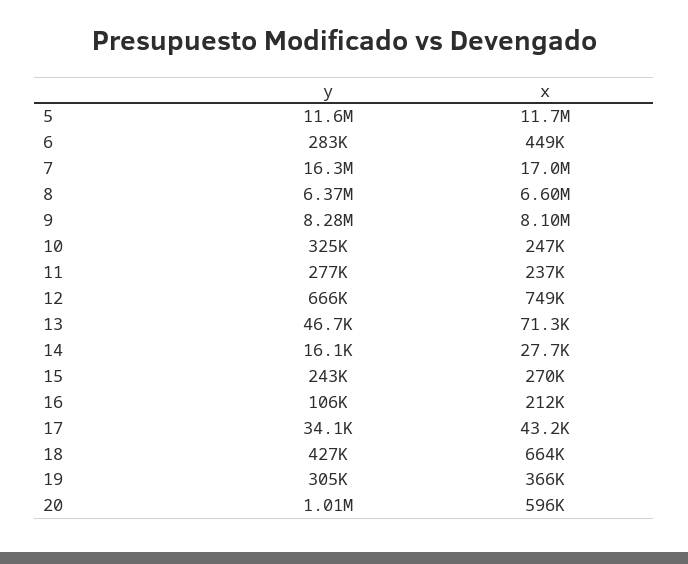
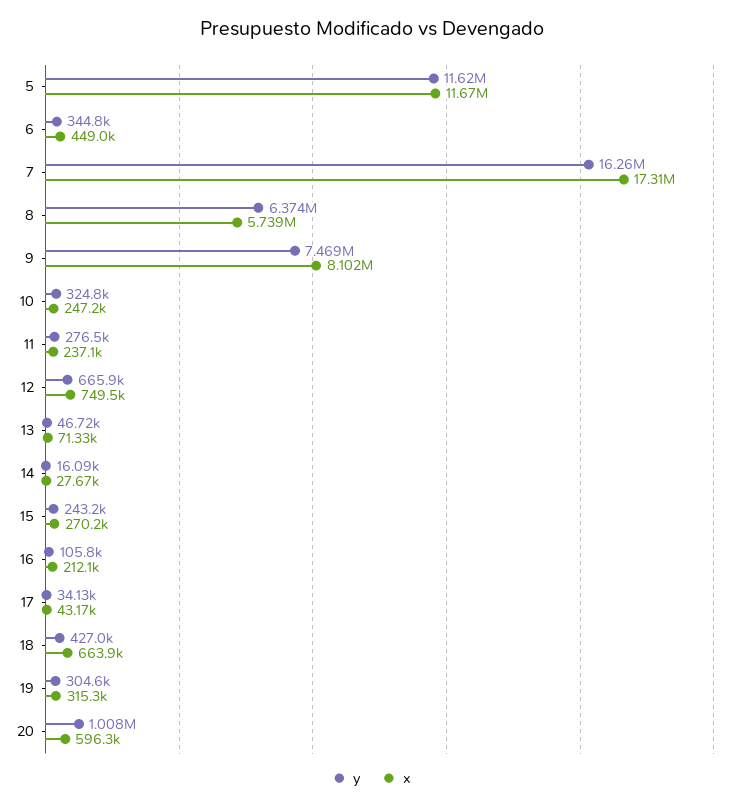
  {
    "y": {
      "5": 11620000,
-     "6": 283000,
+     "6": 344800,
      "7": 16260000,
      "8": 6374000,
-     "9": 8280000,
+     "9": 7469000,
      "10": 324800,
      "11": 276500,
      "12": 665900,
      "13": 46720,
      "14": 16090,
      "15": 243200,
      "16": 105800,
      "17": 34130,
      "18": 427000,
      "19": 304600,
      "20": 1008000
    },
    "x": {
      "5": 11670000,
      "6": 449000,
-     "7": 17000000,
+     "7": 17310000,
-     "8": 6600000,
+     "8": 5739000,
      "9": 8102000,
      "10": 247200,
      "11": 237100,
      "12": 749500,
      "13": 71330,
      "14": 27670,
      "15": 270200,
      "16": 212100,
      "17": 43170,
      "18": 663900,
-     "19": 366000,
+     "19": 315300,
      "20": 596300
    }
  }

